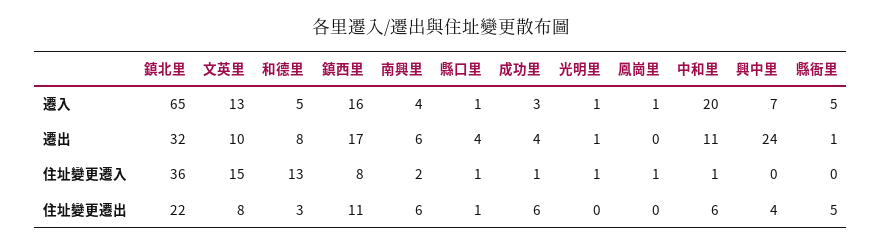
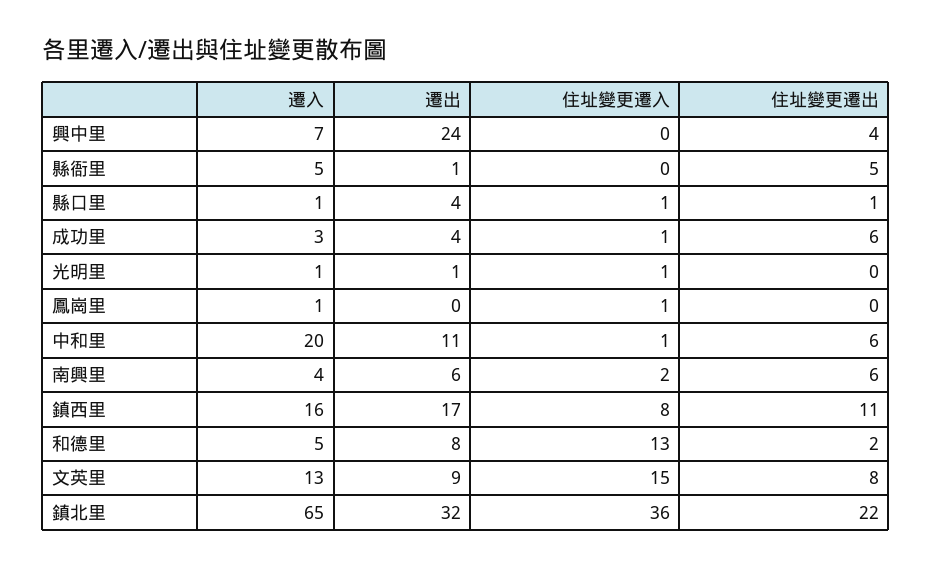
  {
    "鎮北里": {
      "遷入": 65,
      "遷出": 32,
      "住址變更遷入": 36,
      "住址變更遷出": 22
    },
    "文英里": {
      "遷入": 13,
-     "遷出": 10,
+     "遷出": 9,
      "住址變更遷入": 15,
      "住址變更遷出": 8
    },
    "和德里": {
      "遷入": 5,
      "遷出": 8,
      "住址變更遷入": 13,
-     "住址變更遷出": 3
+     "住址變更遷出": 2
    },
    "鎮西里": {
      "遷入": 16,
      "遷出": 17,
      "住址變更遷入": 8,
      "住址變更遷出": 11
    },
    "南興里": {
      "遷入": 4,
      "遷出": 6,
      "住址變更遷入": 2,
      "住址變更遷出": 6
    },
    "縣口里": {
      "遷入": 1,
      "遷出": 4,
      "住址變更遷入": 1,
      "住址變更遷出": 1
    },
    "成功里": {
      "遷入": 3,
      "遷出": 4,
      "住址變更遷入": 1,
      "住址變更遷出": 6
    },
    "光明里": {
      "遷入": 1,
      "遷出": 1,
      "住址變更遷入": 1,
      "住址變更遷出": 0
    },
    "鳳崗里": {
      "遷入": 1,
      "遷出": 0,
      "住址變更遷入": 1,
      "住址變更遷出": 0
    },
    "中和里": {
      "遷入": 20,
      "遷出": 11,
      "住址變更遷入": 1,
      "住址變更遷出": 6
    },
    "興中里": {
      "遷入": 7,
      "遷出": 24,
      "住址變更遷入": 0,
      "住址變更遷出": 4
    },
    "縣衙里": {
      "遷入": 5,
      "遷出": 1,
      "住址變更遷入": 0,
      "住址變更遷出": 5
    }
  }

